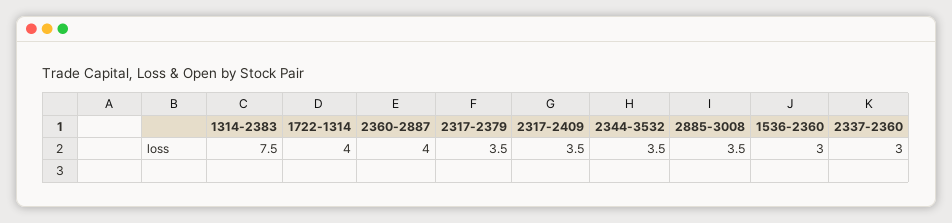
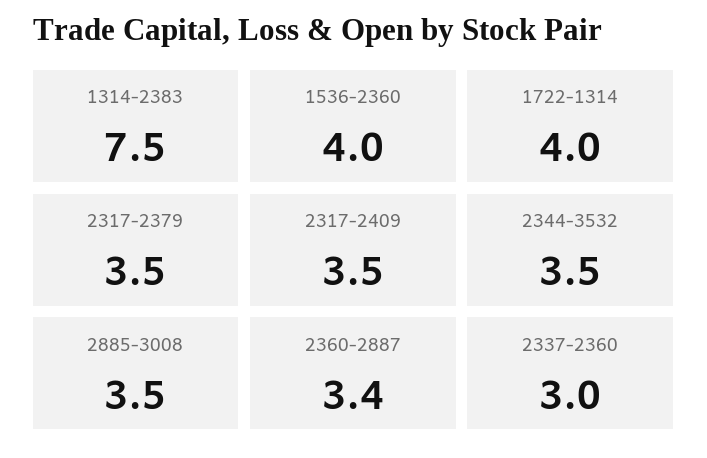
  {
    "1314-2383": 7.5,
    "1722-1314": 4,
-   "2360-2887": 4,
+   "2360-2887": 3.4,
    "2317-2379": 3.5,
    "2317-2409": 3.5,
    "2344-3532": 3.5,
    "2885-3008": 3.5,
-   "1536-2360": 3,
+   "1536-2360": 4,
    "2337-2360": 3
  }

